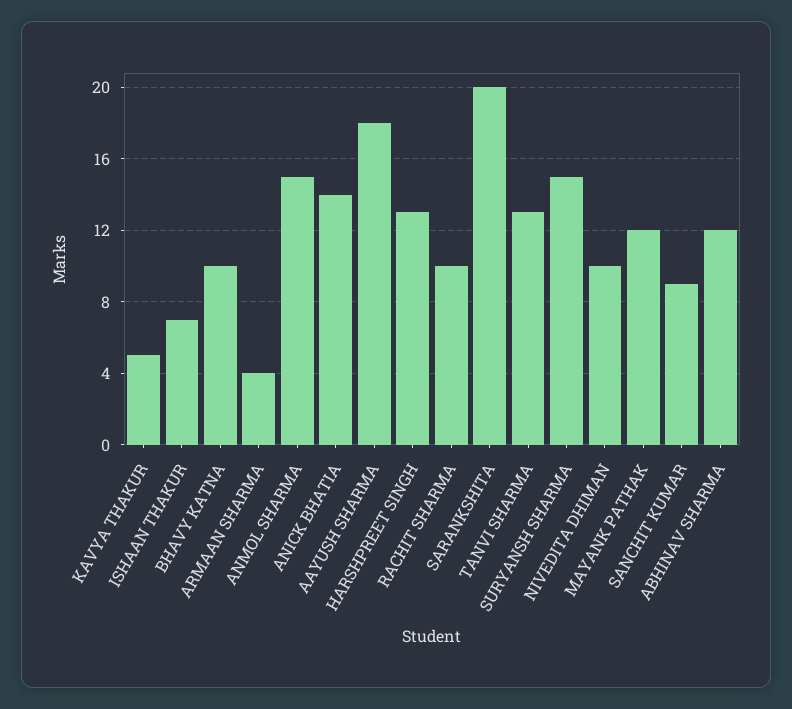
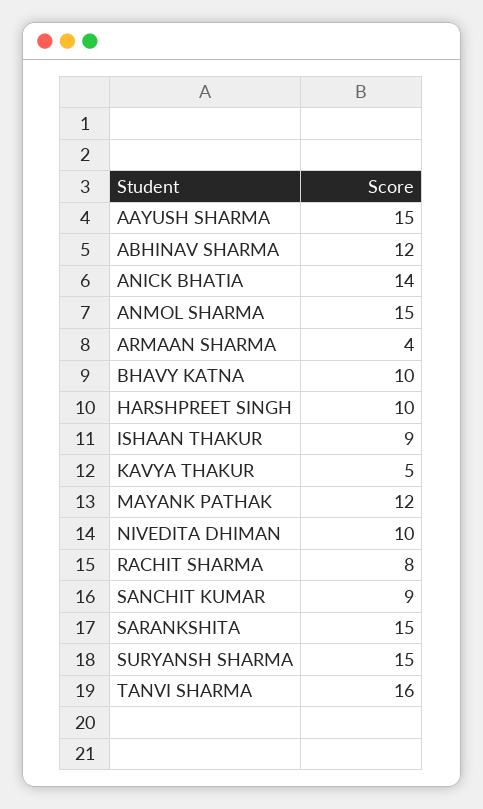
  {
    "KAVYA THAKUR": 5,
-   "ISHAAN THAKUR": 7,
+   "ISHAAN THAKUR": 9,
    "BHAVY KATNA": 10,
    "ARMAAN SHARMA": 4,
    "ANMOL SHARMA": 15,
    "ANICK BHATIA": 14,
-   "AAYUSH SHARMA": 18,
+   "AAYUSH SHARMA": 15,
-   "HARSHPREET SINGH": 13,
+   "HARSHPREET SINGH": 10,
-   "RACHIT SHARMA": 10,
+   "RACHIT SHARMA": 8,
-   "SARANKSHITA": 20,
+   "SARANKSHITA": 15,
-   "TANVI SHARMA": 13,
+   "TANVI SHARMA": 16,
    "SURYANSH SHARMA": 15,
    "NIVEDITA DHIMAN": 10,
    "MAYANK PATHAK": 12,
    "SANCHIT KUMAR": 9,
    "ABHINAV SHARMA": 12
  }

